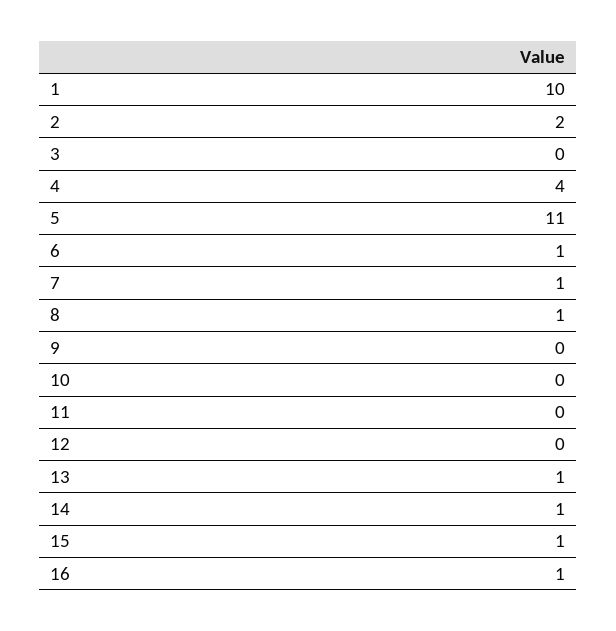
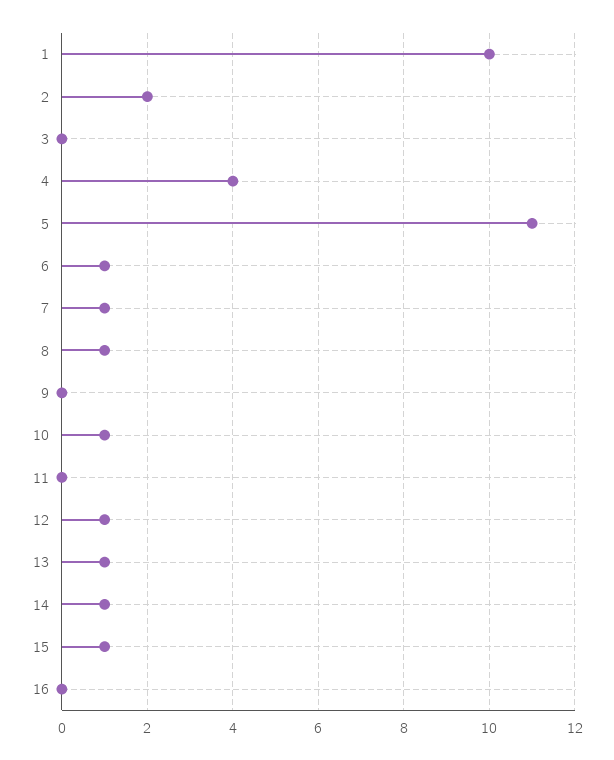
  {
    "1": 10,
    "2": 2,
    "3": 0,
    "4": 4,
    "5": 11,
    "6": 1,
    "7": 1,
    "8": 1,
    "9": 0,
-   "10": 0,
+   "10": 1,
    "11": 0,
-   "12": 0,
+   "12": 1,
    "13": 1,
    "14": 1,
    "15": 1,
-   "16": 1
+   "16": 0
  }

